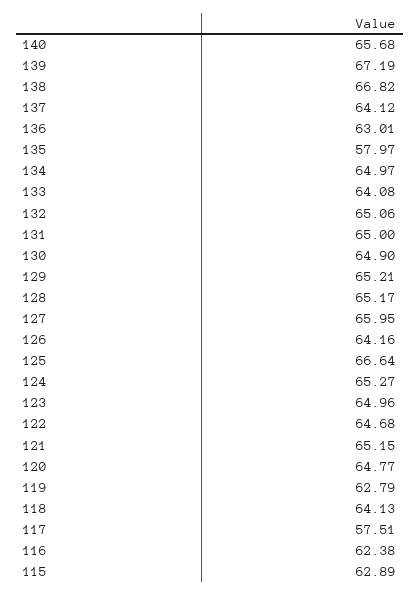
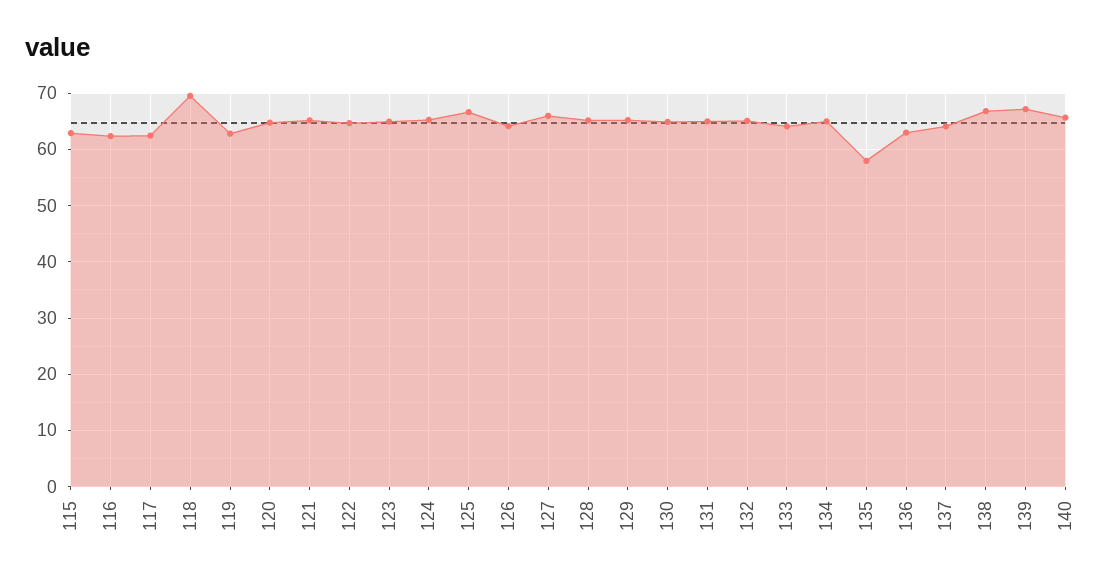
  {
    "140": 65.68,
    "139": 67.19,
    "138": 66.82,
    "137": 64.12,
    "136": 63.01,
    "135": 57.97,
    "134": 64.97,
    "133": 64.08,
    "132": 65.06,
    "131": 65,
    "130": 64.9,
    "129": 65.21,
    "128": 65.17,
    "127": 65.95,
    "126": 64.16,
    "125": 66.64,
    "124": 65.27,
    "123": 64.96,
    "122": 64.68,
    "121": 65.15,
    "120": 64.77,
    "119": 62.79,
-   "118": 64.13,
+   "118": 70,
-   "117": 57.51,
+   "117": 62,
    "116": 62.38,
    "115": 62.89
  }

